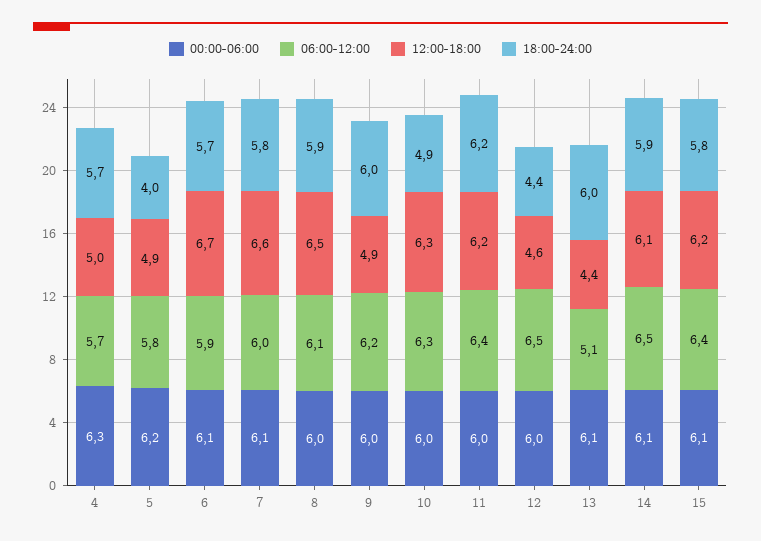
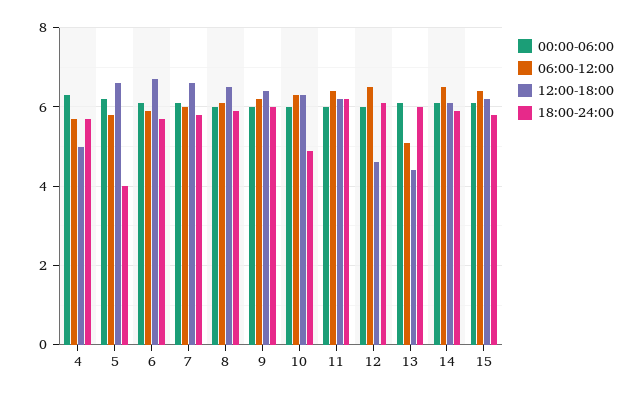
  {
    "00:00-06:00": {
      "4": 6.3,
      "5": 6.2,
      "6": 6.1,
      "7": 6.1,
      "8": 6,
      "9": 6,
      "10": 6,
      "11": 6,
      "12": 6,
      "13": 6.1,
      "14": 6.1,
      "15": 6.1
    },
    "06:00-12:00": {
      "4": 5.7,
      "5": 5.8,
      "6": 5.9,
      "7": 6,
      "8": 6.1,
      "9": 6.2,
      "10": 6.3,
      "11": 6.4,
      "12": 6.5,
      "13": 5.1,
      "14": 6.5,
      "15": 6.4
    },
    "12:00-18:00": {
      "4": 5,
-     "5": 4.9,
+     "5": 6.5,
      "6": 6.7,
      "7": 6.6,
      "8": 6.5,
-     "9": 4.9,
+     "9": 6.5,
      "10": 6.3,
      "11": 6.2,
      "12": 4.6,
      "13": 4.4,
      "14": 6.1,
      "15": 6.2
    },
    "18:00-24:00": {
      "4": 5.7,
      "5": 4,
      "6": 5.7,
      "7": 5.8,
      "8": 5.9,
      "9": 6,
      "10": 4.9,
      "11": 6.2,
-     "12": 4.4,
+     "12": 6,
      "13": 6,
      "14": 5.9,
      "15": 5.8
    }
  }

